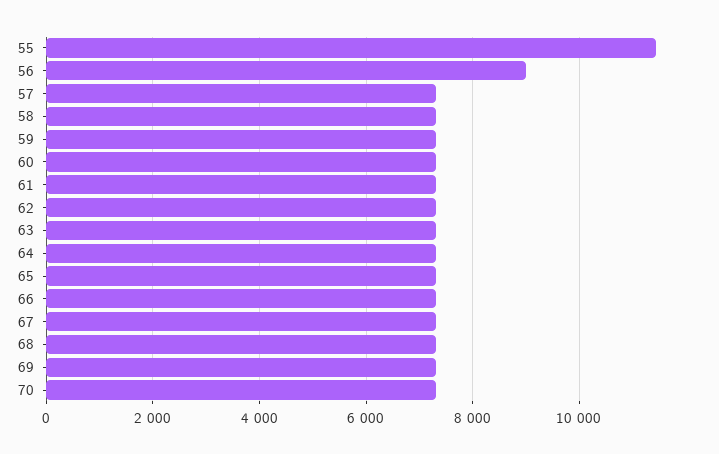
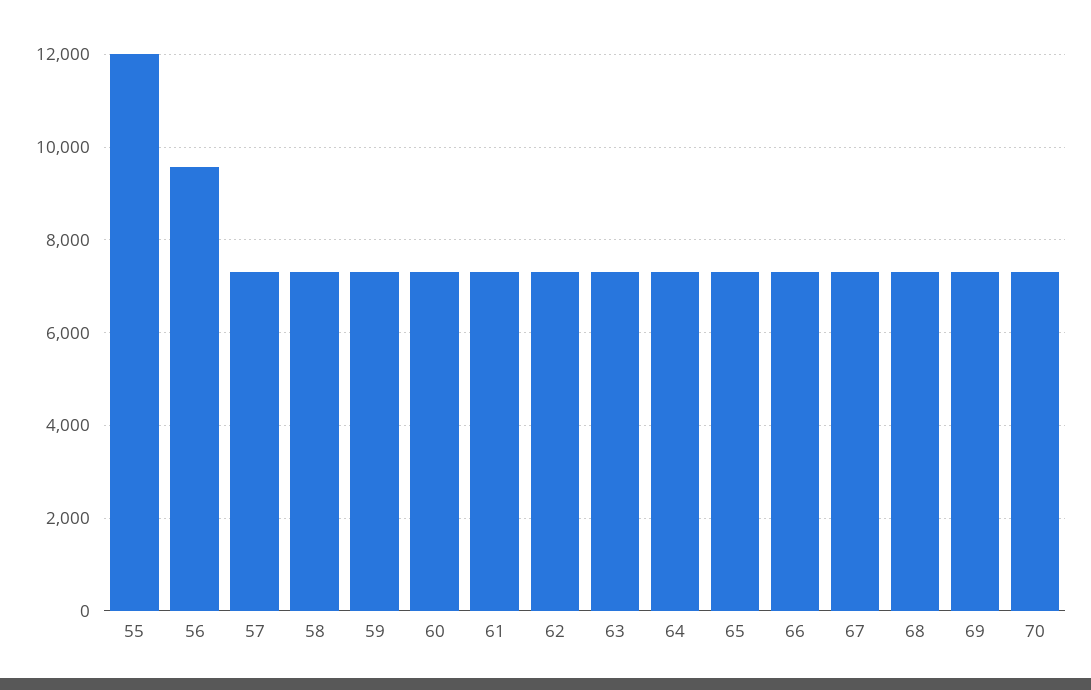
  {
-   "55": 11400,
+   "55": 12000,
-   "56": 9000,
+   "56": 9600,
    "57": 7400,
    "58": 7400,
    "59": 7400,
    "60": 7400,
    "61": 7400,
    "62": 7400,
    "63": 7400,
    "64": 7400,
    "65": 7400,
    "66": 7400,
    "67": 7400,
    "68": 7400,
    "69": 7400,
    "70": 7400
  }

